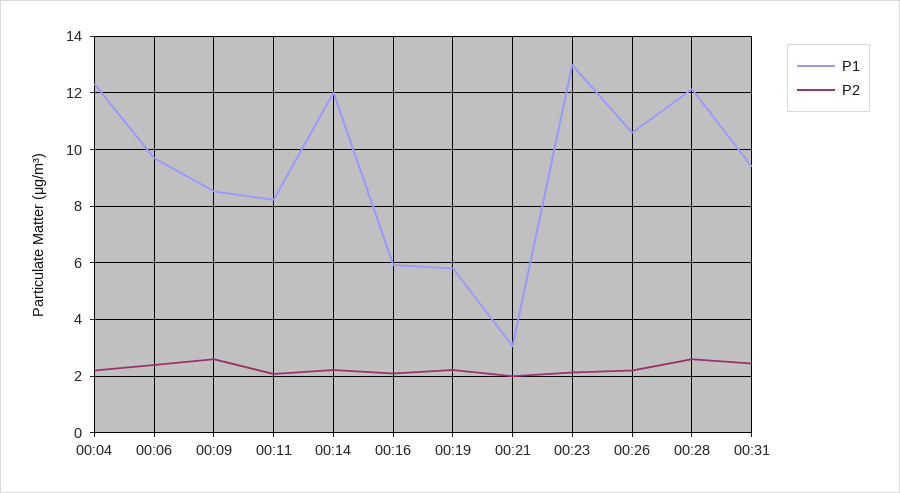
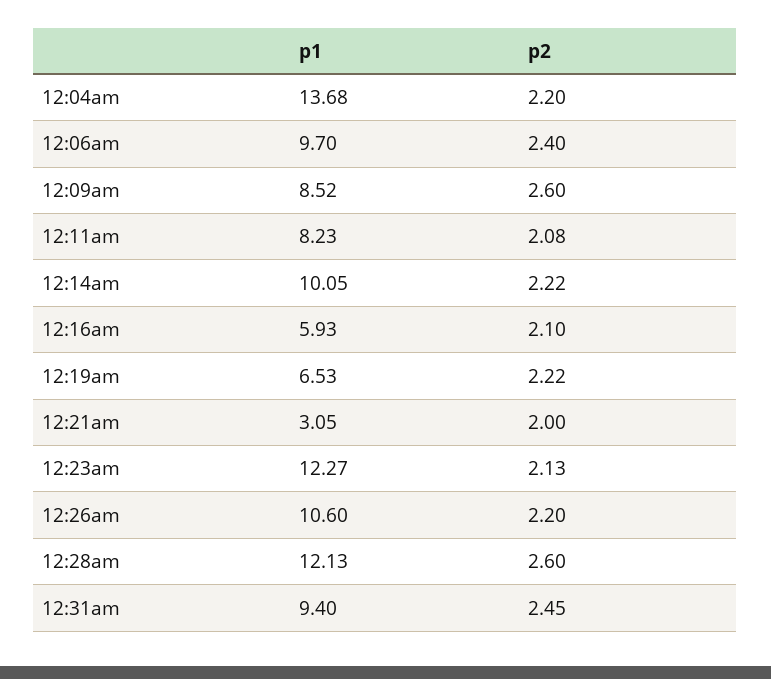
  {
    "P1": {
-     "00:04": 12.25,
+     "00:04": 13.68,
      "00:06": 9.7,
      "00:09": 8.52,
      "00:11": 8.23,
-     "00:14": 12,
+     "00:14": 10.05,
      "00:16": 5.93,
-     "00:19": 5.75,
+     "00:19": 6.53,
      "00:21": 3.05,
-     "00:23": 13,
+     "00:23": 12.27,
      "00:26": 10.6,
      "00:28": 12.13,
      "00:31": 9.4
    },
    "P2": {
      "00:04": 2.2,
      "00:06": 2.4,
      "00:09": 2.6,
      "00:11": 2.08,
      "00:14": 2.22,
      "00:16": 2.1,
      "00:19": 2.22,
      "00:21": 2,
      "00:23": 2.13,
      "00:26": 2.2,
      "00:28": 2.6,
      "00:31": 2.45
    }
  }

